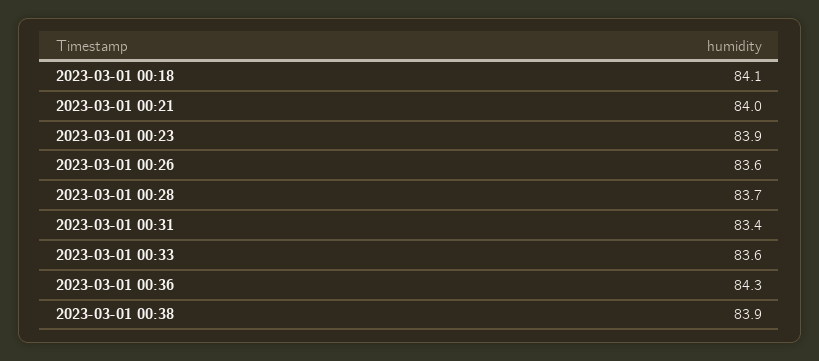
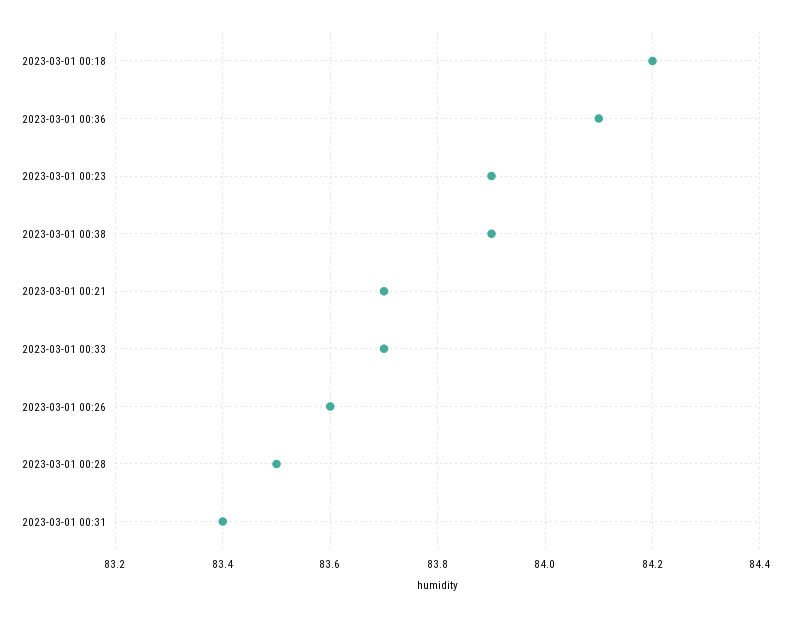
  {
-   "2023-03-01 00:18": 84.1,
+   "2023-03-01 00:18": 84.2,
-   "2023-03-01 00:21": 84,
+   "2023-03-01 00:21": 83.7,
    "2023-03-01 00:23": 83.9,
    "2023-03-01 00:26": 83.6,
-   "2023-03-01 00:28": 83.7,
+   "2023-03-01 00:28": 83.5,
    "2023-03-01 00:31": 83.4,
-   "2023-03-01 00:33": 83.6,
+   "2023-03-01 00:33": 83.7,
-   "2023-03-01 00:36": 84.3,
+   "2023-03-01 00:36": 84.1,
    "2023-03-01 00:38": 83.9
  }

